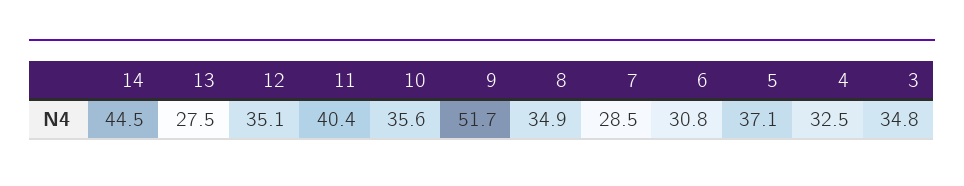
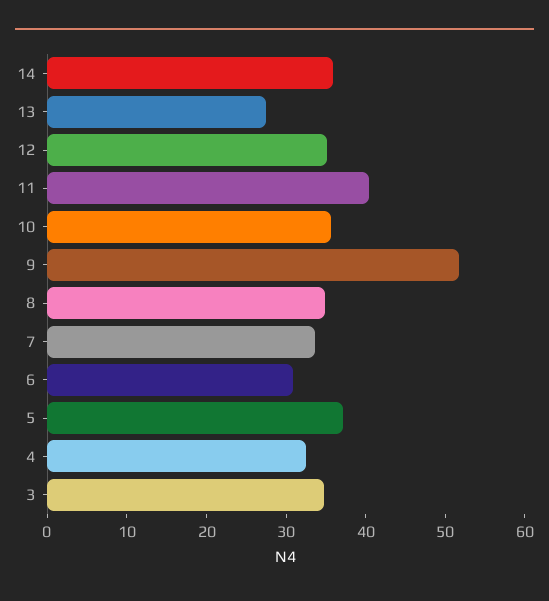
  {
-   "14": 44.5,
+   "14": 36,
    "13": 27.5,
    "12": 35.1,
    "11": 40.4,
    "10": 35.6,
    "9": 51.7,
    "8": 34.9,
-   "7": 28.5,
+   "7": 34,
    "6": 30.8,
    "5": 37.1,
    "4": 32.5,
    "3": 34.8
  }

